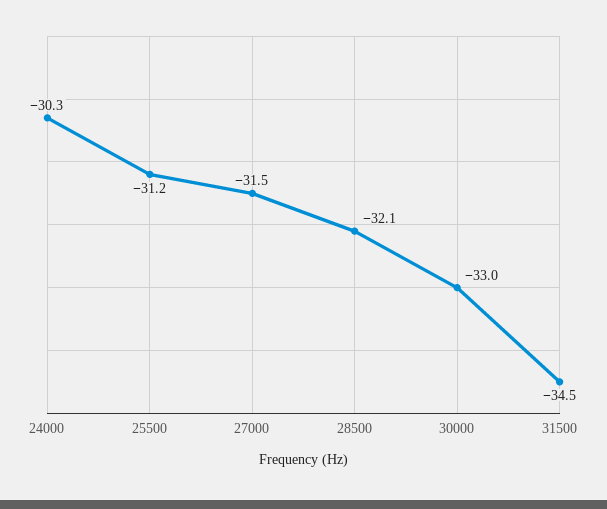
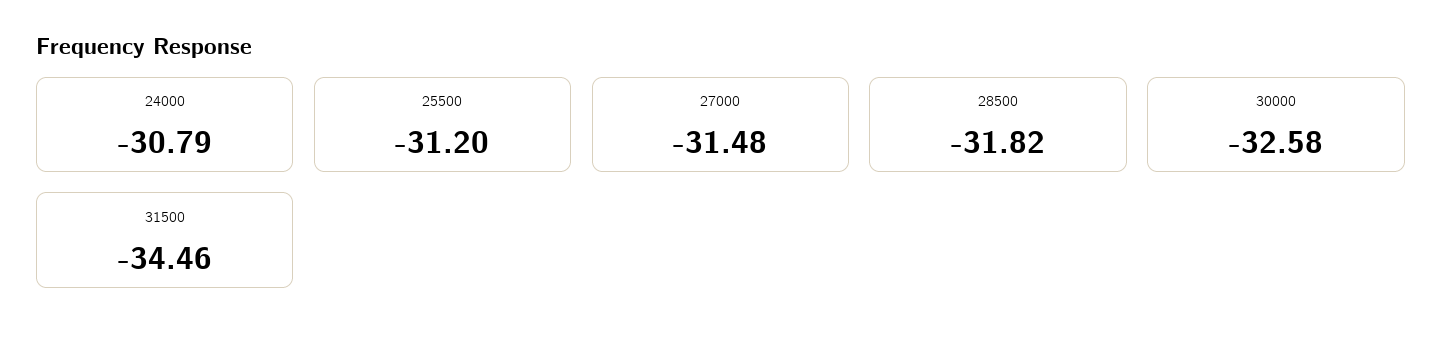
  {
-   "24000": -30.3,
+   "24000": -30.79,
    "25500": -31.2,
    "27000": -31.48,
-   "28500": -32.1,
+   "28500": -31.82,
-   "30000": -33,
+   "30000": -32.58,
    "31500": -34.46
  }

